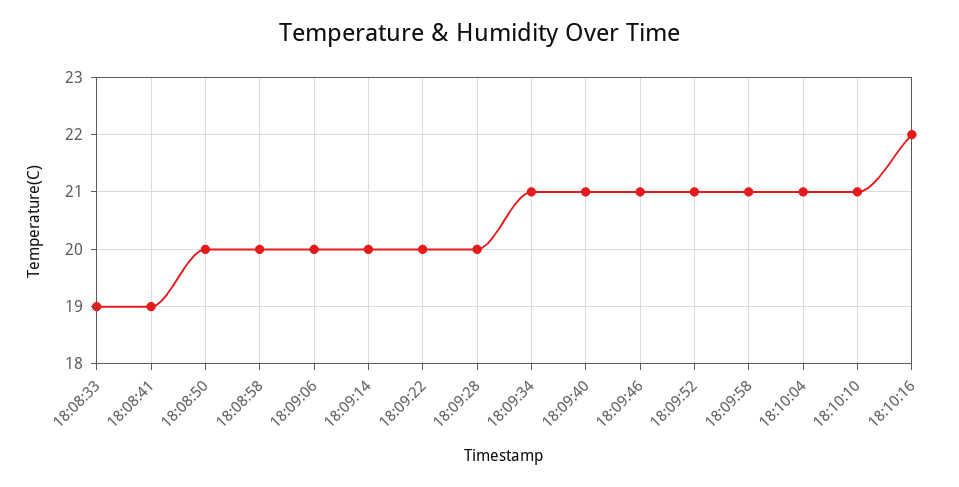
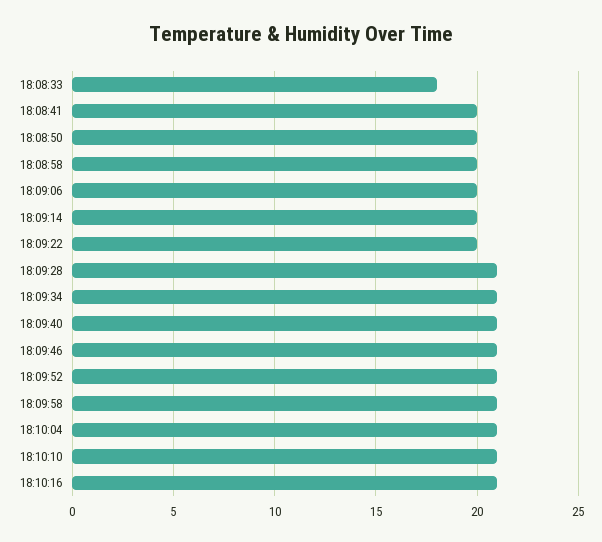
  {
-   "18:08:33": 19,
+   "18:08:33": 18,
-   "18:08:41": 19,
+   "18:08:41": 20,
    "18:08:50": 20,
    "18:08:58": 20,
    "18:09:06": 20,
    "18:09:14": 20,
    "18:09:22": 20,
-   "18:09:28": 20,
+   "18:09:28": 21,
    "18:09:34": 21,
    "18:09:40": 21,
    "18:09:46": 21,
    "18:09:52": 21,
    "18:09:58": 21,
    "18:10:04": 21,
    "18:10:10": 21,
-   "18:10:16": 22
+   "18:10:16": 21
  }

